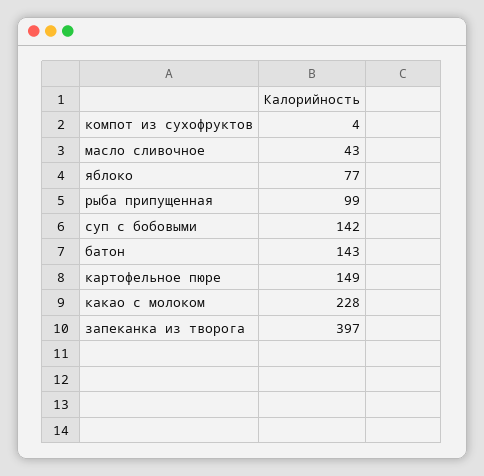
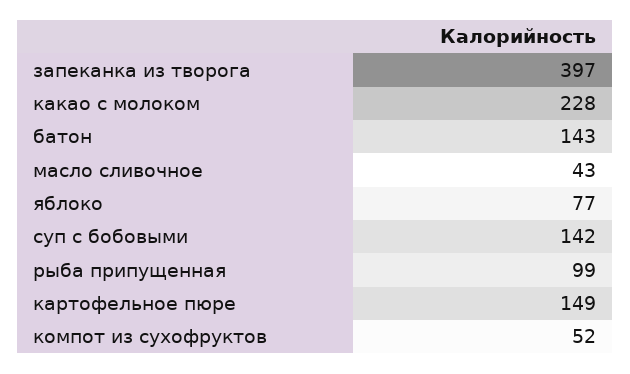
  {
-   "компот из сухофруктов": 4,
+   "компот из сухофруктов": 52,
    "масло сливочное": 43,
    "яблоко": 77,
    "рыба припущенная": 99,
    "суп с бобовыми": 142,
    "батон": 143,
    "картофельное пюре": 149,
    "какао с молоком": 228,
    "запеканка из творога": 397
  }

